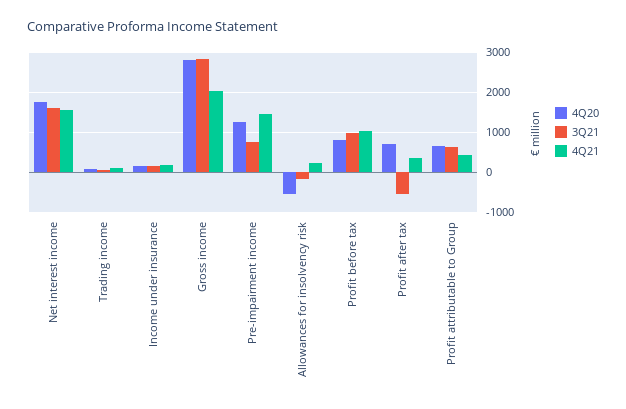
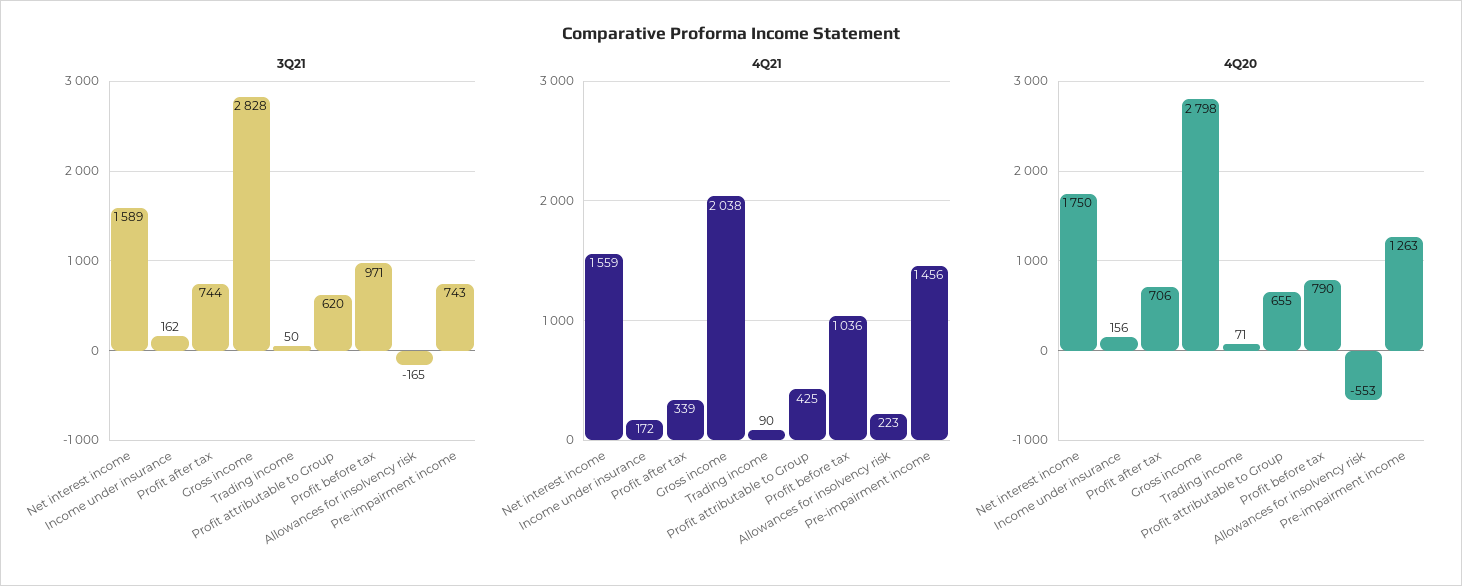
  {
    "4Q20": {
      "Net interest income": 1750,
      "Trading income": 71,
      "Income under insurance": 156,
      "Gross income": 2798,
      "Pre-impairment income": 1263,
      "Allowances for insolvency risk": -553,
      "Profit before tax": 790,
      "Profit after tax": 706,
      "Profit attributable to Group": 655
    },
    "3Q21": {
      "Net interest income": 1589,
      "Trading income": 50,
      "Income under insurance": 162,
      "Gross income": 2828,
      "Pre-impairment income": 743,
      "Allowances for insolvency risk": -165,
      "Profit before tax": 971,
-     "Profit after tax": -600,
+     "Profit after tax": 744,
      "Profit attributable to Group": 620
    },
    "4Q21": {
      "Net interest income": 1559,
      "Trading income": 90,
      "Income under insurance": 172,
      "Gross income": 2038,
      "Pre-impairment income": 1456,
      "Allowances for insolvency risk": 223,
      "Profit before tax": 1036,
      "Profit after tax": 339,
      "Profit attributable to Group": 425
    }
  }

